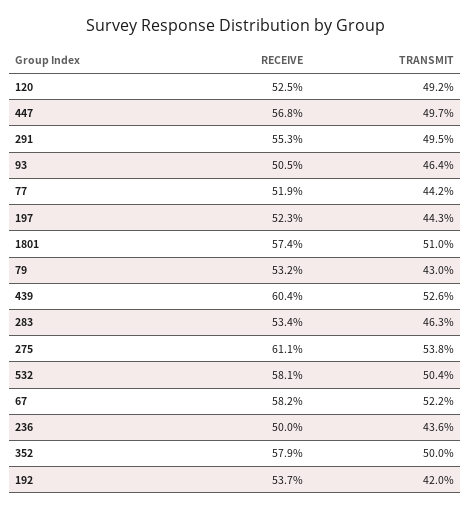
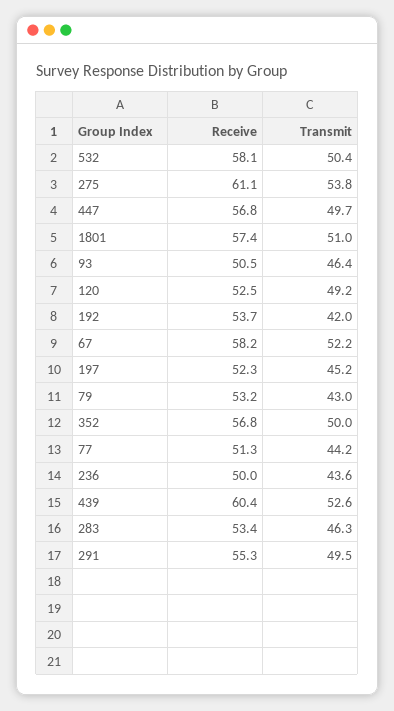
  {
    "RECEIVE": {
      "120": 52.5,
      "447": 56.8,
      "291": 55.3,
      "93": 50.5,
-     "77": 51.9,
+     "77": 51.3,
      "197": 52.3,
      "1801": 57.4,
      "79": 53.2,
      "439": 60.4,
      "283": 53.4,
      "275": 61.1,
      "532": 58.1,
      "67": 58.2,
      "236": 50,
-     "352": 57.9,
+     "352": 56.8,
      "192": 53.7
    },
    "TRANSMIT": {
      "120": 49.2,
      "447": 49.7,
      "291": 49.5,
      "93": 46.4,
      "77": 44.2,
-     "197": 44.3,
+     "197": 45.2,
      "1801": 51,
      "79": 43,
      "439": 52.6,
      "283": 46.3,
      "275": 53.8,
      "532": 50.4,
      "67": 52.2,
      "236": 43.6,
      "352": 50,
      "192": 42
    }
  }

